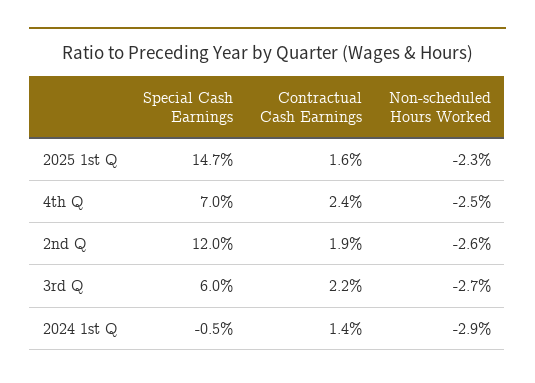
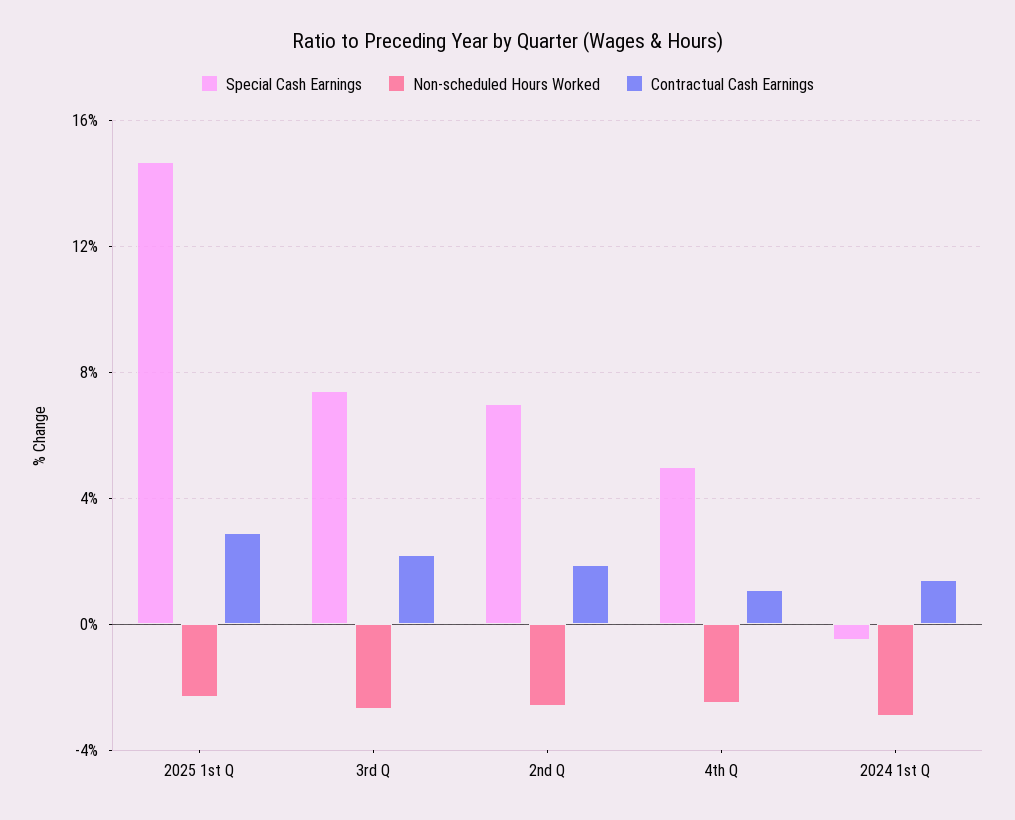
  {
    "Special Cash Earnings": {
      "2025 1st Q": 14.7,
-     "4th Q": 7,
+     "4th Q": 5,
-     "2nd Q": 12,
+     "2nd Q": 7,
-     "3rd Q": 6,
+     "3rd Q": 7.5,
      "2024 1st Q": -0.5
    },
    "Contractual Cash Earnings": {
-     "2025 1st Q": 1.6,
+     "2025 1st Q": 3,
-     "4th Q": 2.4,
+     "4th Q": 1,
      "2nd Q": 1.9,
      "3rd Q": 2.2,
      "2024 1st Q": 1.4
    },
    "Non-scheduled Hours Worked": {
      "2025 1st Q": -2.3,
      "4th Q": -2.5,
      "2nd Q": -2.6,
      "3rd Q": -2.7,
      "2024 1st Q": -2.9
    }
  }

